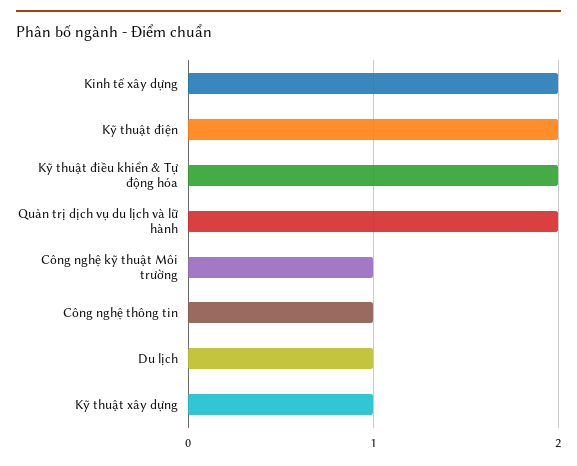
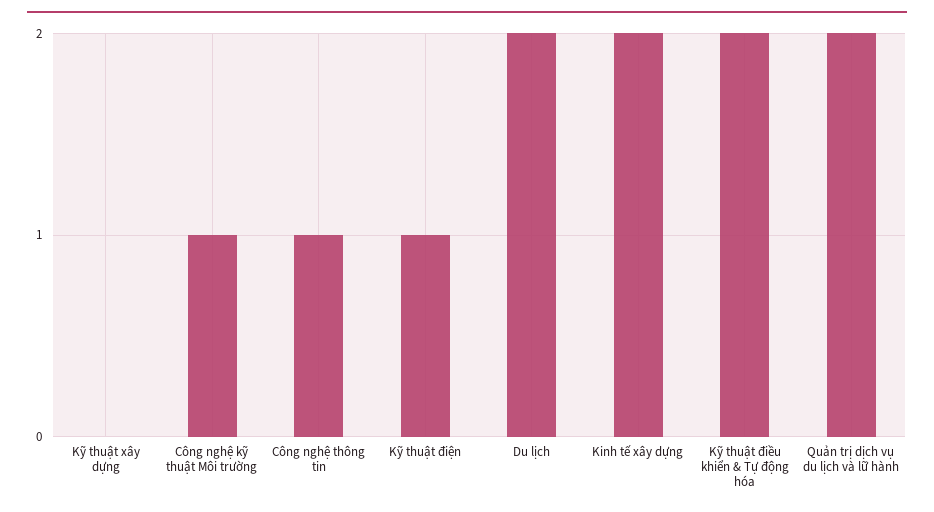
  {
    "Kinh tế xây dựng": 2,
-   "Kỹ thuật điện": 2,
+   "Kỹ thuật điện": 1,
    "Kỹ thuật điều khiển & Tự động hóa": 2,
    "Quản trị dịch vụ du lịch và lữ hành": 2,
    "Công nghệ kỹ thuật Môi trường": 1,
    "Công nghệ thông tin": 1,
-   "Du lịch": 1,
+   "Du lịch": 2,
-   "Kỹ thuật xây dựng": 1
+   "Kỹ thuật xây dựng": 0
  }

